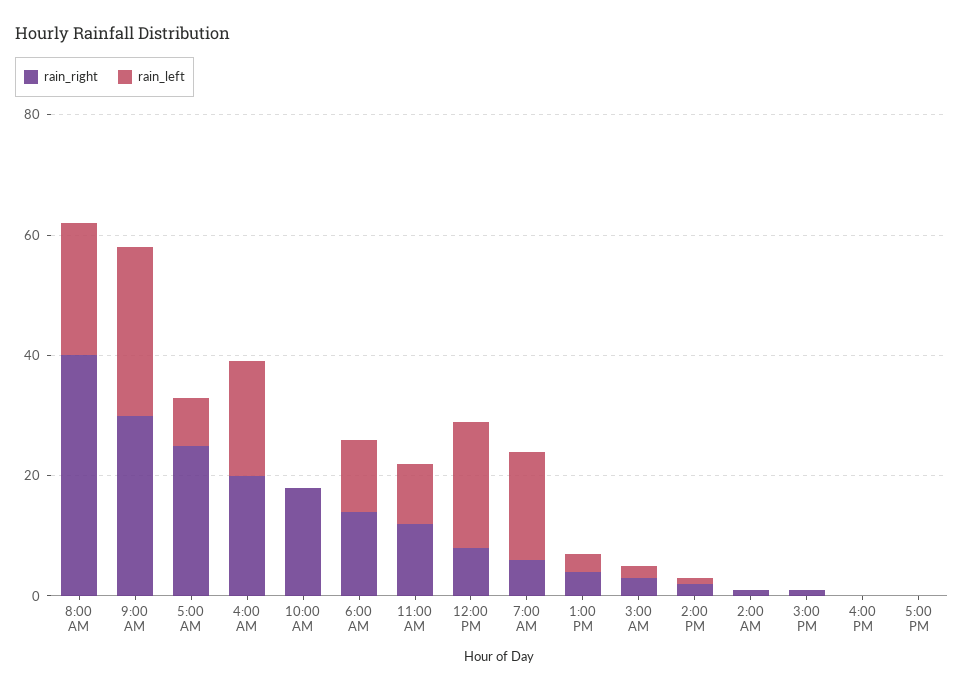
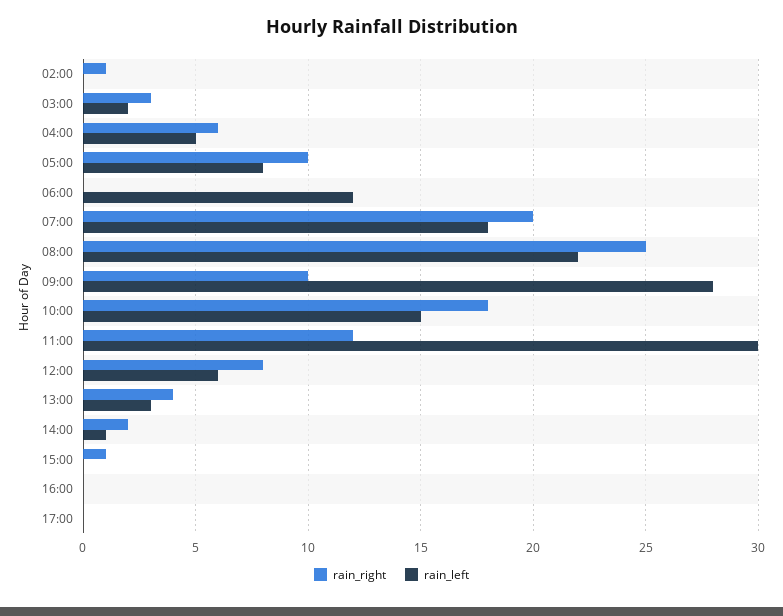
  {
    "rain_right": {
-     "8:00 AM": 40,
+     "8:00 AM": 25,
-     "9:00 AM": 30,
+     "9:00 AM": 10,
-     "5:00 AM": 25,
+     "5:00 AM": 10,
-     "4:00 AM": 20,
+     "4:00 AM": 6,
      "10:00 AM": 18,
-     "6:00 AM": 15,
+     "6:00 AM": 0,
      "11:00 AM": 12,
      "12:00 PM": 8,
-     "7:00 AM": 5,
+     "7:00 AM": 20,
      "1:00 PM": 4,
      "3:00 AM": 3,
      "2:00 PM": 2,
      "2:00 AM": 1,
      "3:00 PM": 1,
      "4:00 PM": 0,
      "5:00 PM": 0
    },
    "rain_left": {
      "8:00 AM": 22,
      "9:00 AM": 28,
      "5:00 AM": 8,
-     "4:00 AM": 20,
+     "4:00 AM": 5,
-     "10:00 AM": 0,
+     "10:00 AM": 15,
      "6:00 AM": 12,
-     "11:00 AM": 10,
+     "11:00 AM": 30,
-     "12:00 PM": 20,
+     "12:00 PM": 6,
      "7:00 AM": 18,
      "1:00 PM": 3,
      "3:00 AM": 2,
      "2:00 PM": 1,
      "2:00 AM": 0,
      "3:00 PM": 0,
      "4:00 PM": 0,
      "5:00 PM": 0
    }
  }

